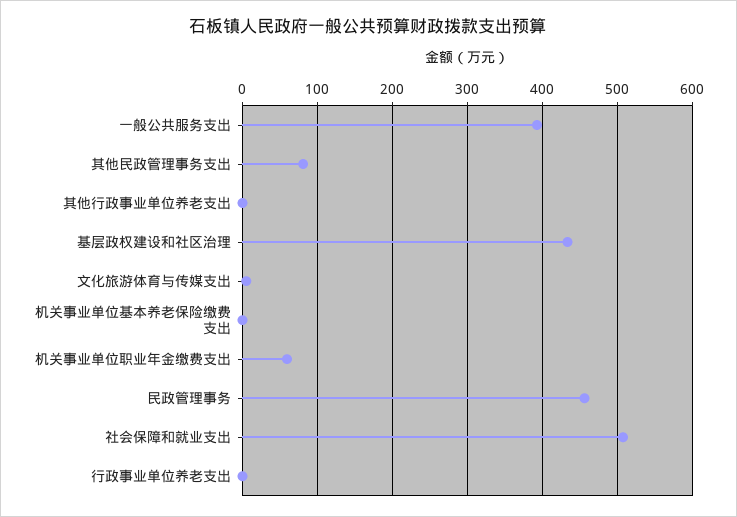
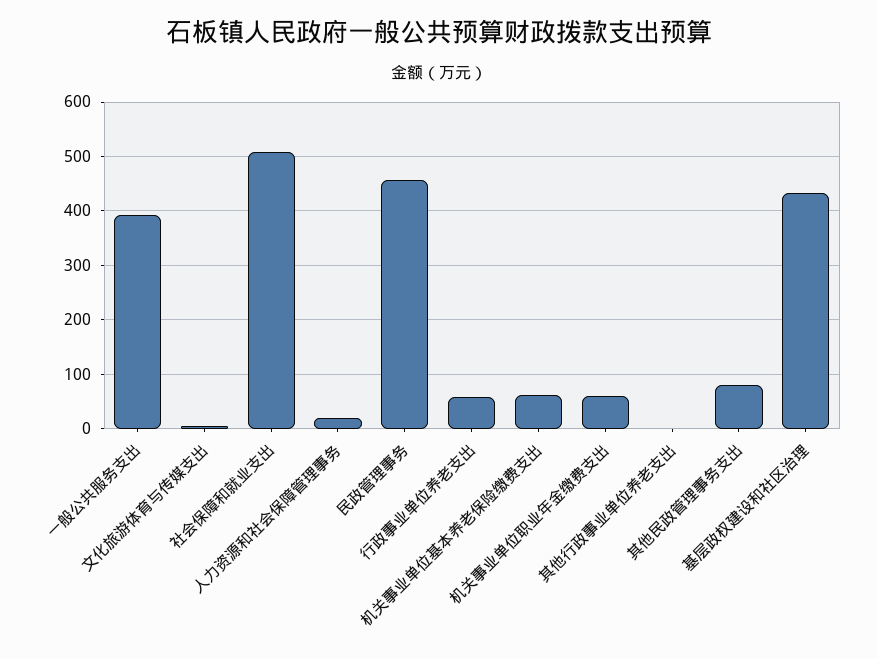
  {
    "一般公共服务支出": 390,
    "其他民政管理事务支出": 80,
    "其他行政事业单位养老支出": 0,
    "基层政权建设和社区治理": 430,
    "文化旅游体育与传媒支出": 10,
-   "机关事业单位基本养老保险缴费支出": 0,
+   "机关事业单位基本养老保险缴费支出": 60,
    "机关事业单位职业年金缴费支出": 60,
    "民政管理事务": 460,
    "社会保障和就业支出": 510,
-   "行政事业单位养老支出": 0
+   "行政事业单位养老支出": 60,
+   "人力资源和社会保障管理事务": 20
  }

